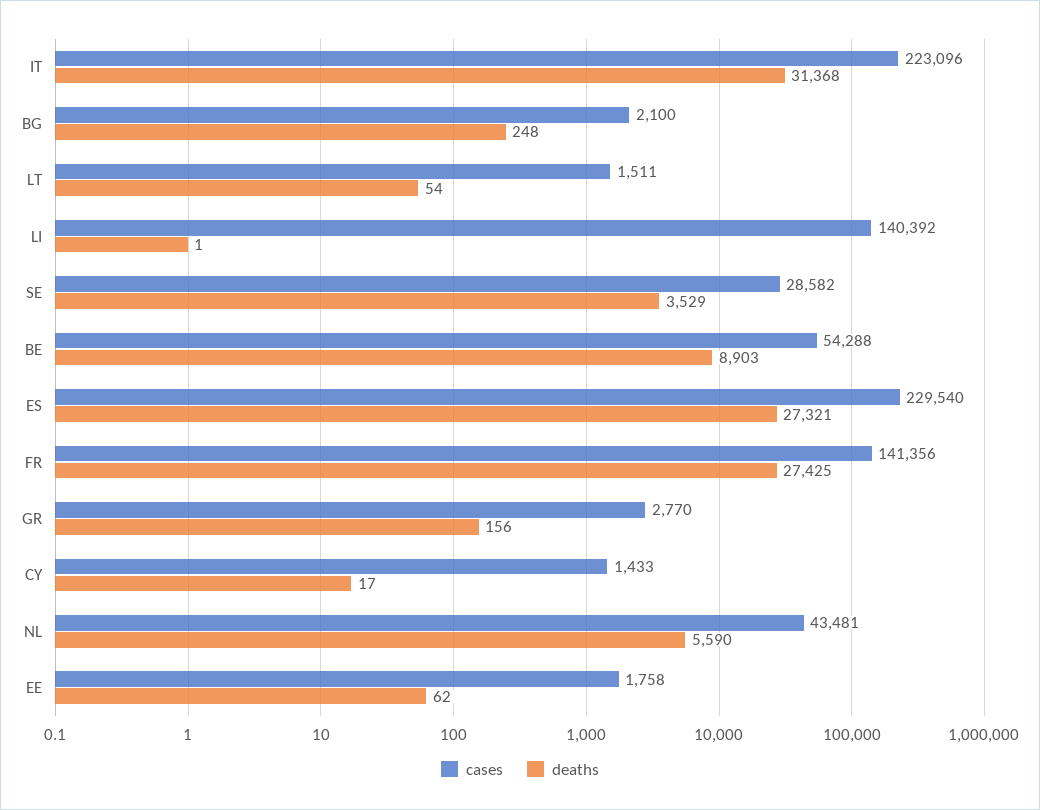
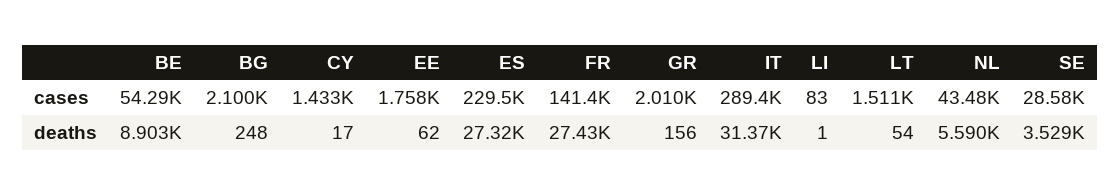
  {
    "cases": {
-     "IT": 223096,
+     "IT": 289400,
      "BG": 2100,
      "LT": 1511,
-     "LI": 140392,
+     "LI": 83,
      "SE": 28582,
      "BE": 54288,
      "ES": 229540,
      "FR": 141356,
-     "GR": 2770,
+     "GR": 2010,
      "CY": 1433,
      "NL": 43481,
      "EE": 1758
    },
    "deaths": {
      "IT": 31368,
      "BG": 248,
      "LT": 54,
      "LI": 1,
      "SE": 3529,
      "BE": 8903,
      "ES": 27321,
      "FR": 27425,
      "GR": 156,
      "CY": 17,
      "NL": 5590,
      "EE": 62
    }
  }

